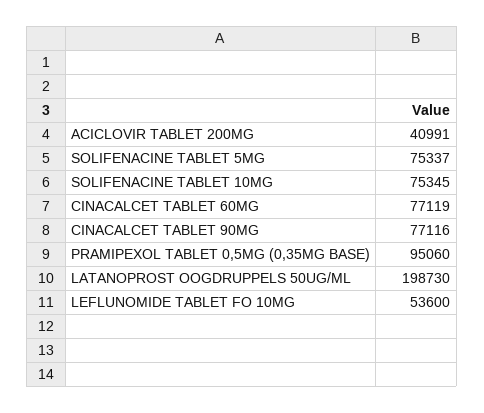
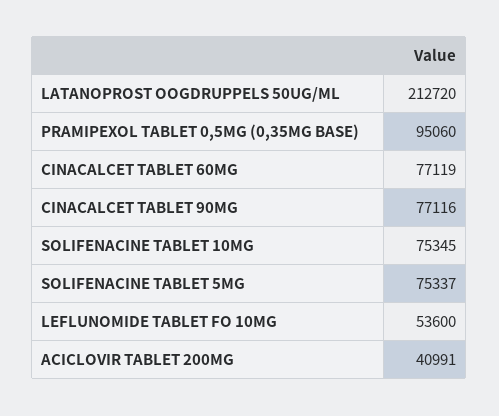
  {
    "ACICLOVIR TABLET 200MG": 40991,
    "SOLIFENACINE TABLET 5MG": 75337,
    "SOLIFENACINE TABLET 10MG": 75345,
    "CINACALCET TABLET 60MG": 77119,
    "CINACALCET TABLET 90MG": 77116,
    "PRAMIPEXOL TABLET 0,5MG (0,35MG BASE)": 95060,
-   "LATANOPROST OOGDRUPPELS 50UG/ML": 198730,
+   "LATANOPROST OOGDRUPPELS 50UG/ML": 212720,
    "LEFLUNOMIDE TABLET FO 10MG": 53600
  }

